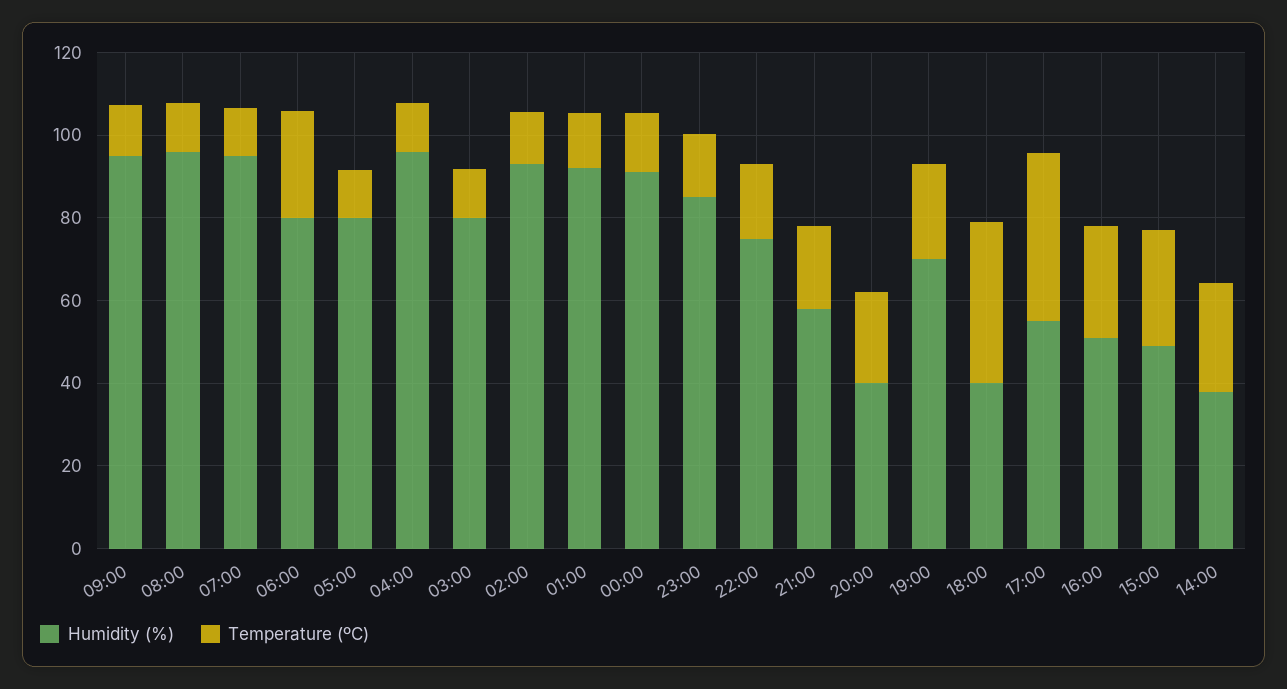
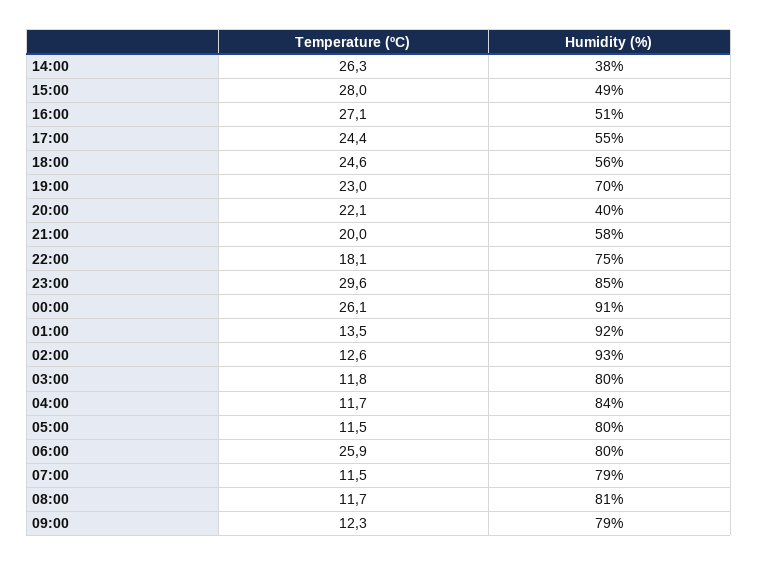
  {
    "Humidity (%)": {
-     "09:00": 95,
+     "09:00": 79,
-     "08:00": 95,
+     "08:00": 81,
-     "07:00": 95,
+     "07:00": 79,
      "06:00": 80,
      "05:00": 80,
-     "04:00": 95,
+     "04:00": 84,
      "03:00": 80,
      "02:00": 93,
      "01:00": 92,
      "00:00": 91,
      "23:00": 85,
      "22:00": 75,
      "21:00": 58,
      "20:00": 40,
      "19:00": 70,
-     "18:00": 40,
+     "18:00": 56,
      "17:00": 55,
      "16:00": 51,
      "15:00": 49,
      "14:00": 38
    },
    "Temperature (ºC)": {
      "09:00": 12.3,
      "08:00": 11.7,
      "07:00": 11.5,
      "06:00": 25.9,
      "05:00": 11.5,
      "04:00": 11.7,
      "03:00": 11.8,
      "02:00": 12.6,
      "01:00": 13.5,
-     "00:00": 15,
+     "00:00": 26.1,
-     "23:00": 15,
+     "23:00": 29.6,
      "22:00": 18.1,
      "21:00": 20,
      "20:00": 22.1,
      "19:00": 23,
-     "18:00": 40,
+     "18:00": 24.6,
-     "17:00": 40,
+     "17:00": 24.4,
      "16:00": 27.1,
      "15:00": 28,
      "14:00": 26.3
    }
  }

